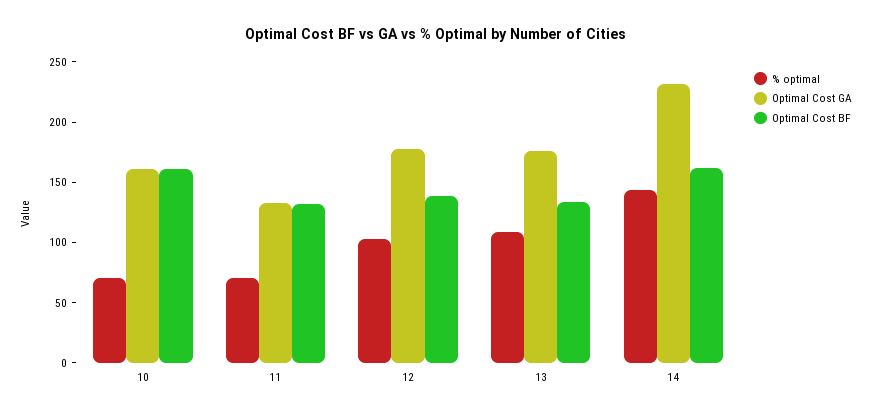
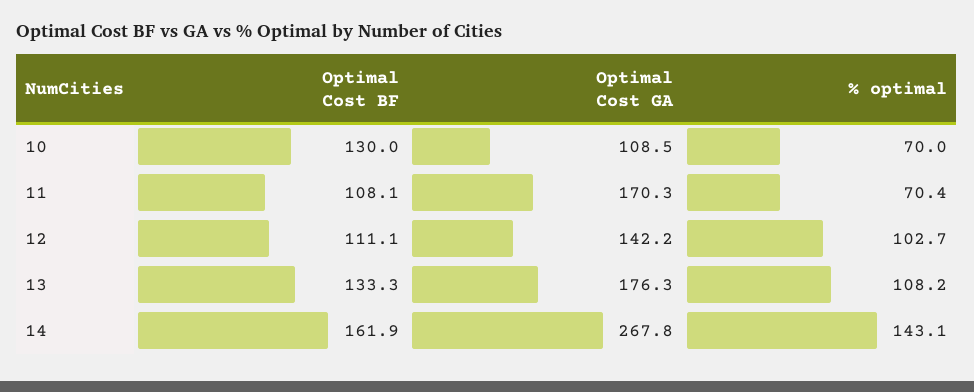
  {
    "% optimal": {
      "10": 70,
      "11": 70.4,
      "12": 102.7,
      "13": 108.2,
      "14": 143.1
    },
    "Optimal Cost GA": {
-     "10": 160,
+     "10": 108.5,
-     "11": 130,
+     "11": 170.3,
-     "12": 180,
+     "12": 142.2,
      "13": 176.3,
-     "14": 230
+     "14": 267.8
    },
    "Optimal Cost BF": {
-     "10": 160,
+     "10": 130,
-     "11": 130,
+     "11": 108.1,
-     "12": 140,
+     "12": 111.1,
      "13": 133.3,
      "14": 161.9
    }
  }

